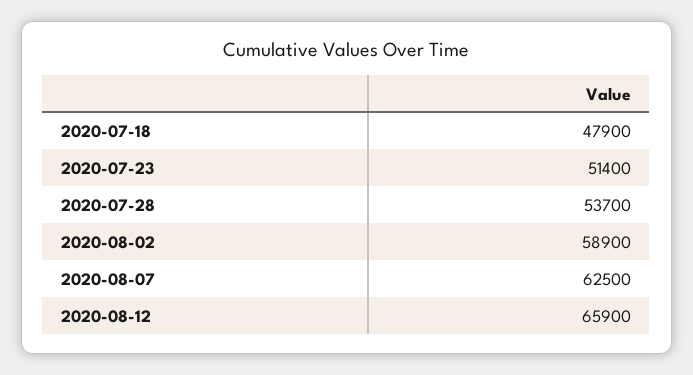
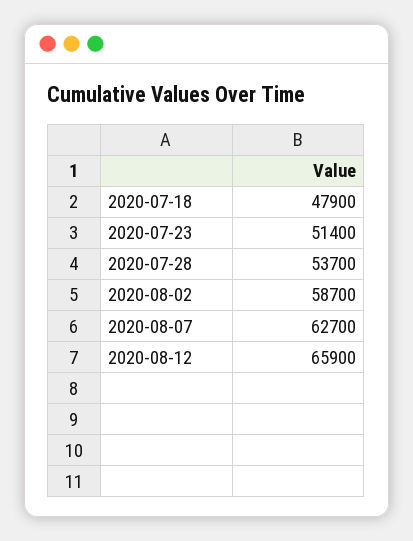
  {
    "2020-07-18": 47900,
    "2020-07-23": 51400,
    "2020-07-28": 53700,
-   "2020-08-02": 58900,
+   "2020-08-02": 58700,
-   "2020-08-07": 62500,
+   "2020-08-07": 62700,
    "2020-08-12": 65900
  }

